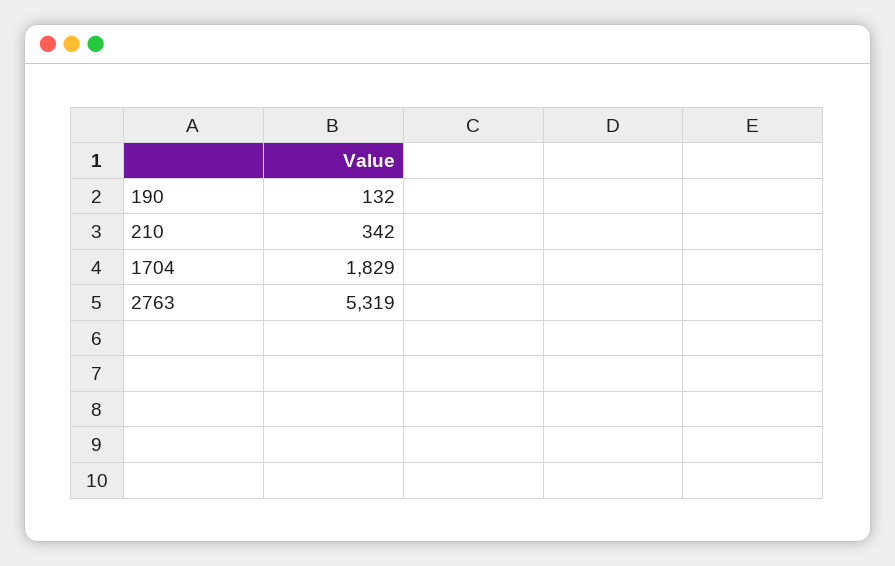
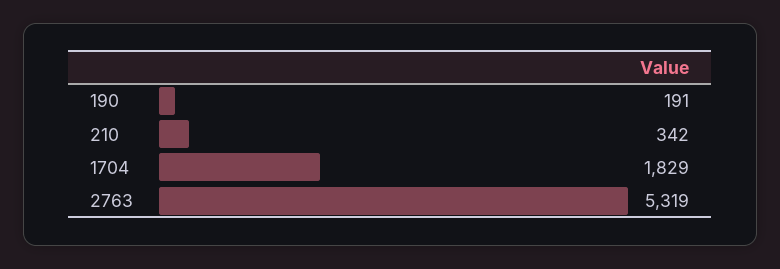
  {
-   "190": 132,
+   "190": 191,
    "210": 342,
    "1704": 1829,
    "2763": 5319
  }

